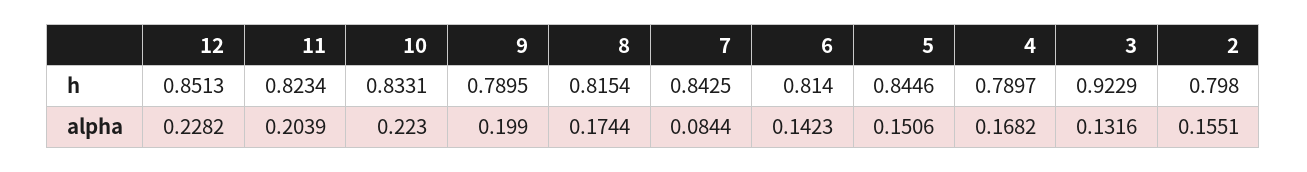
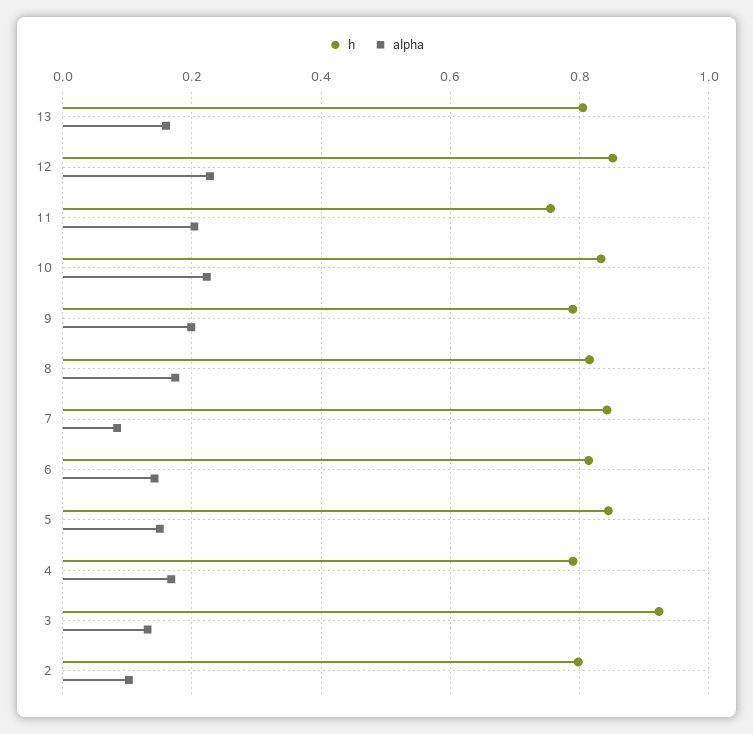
  {
    "h": {
      "12": 0.8513,
-     "11": 0.8234,
+     "11": 0.76,
      "10": 0.8331,
      "9": 0.7895,
      "8": 0.8154,
      "7": 0.8425,
      "6": 0.814,
      "5": 0.8446,
      "4": 0.7897,
      "3": 0.9229,
-     "2": 0.798
+     "2": 0.798,
+     "13": 0.8
    },
    "alpha": {
      "12": 0.2282,
      "11": 0.2039,
      "10": 0.223,
      "9": 0.199,
      "8": 0.1744,
      "7": 0.0844,
      "6": 0.1423,
      "5": 0.1506,
      "4": 0.1682,
      "3": 0.1316,
-     "2": 0.1551
+     "2": 0.1,
+     "13": 0.16
    }
  }

